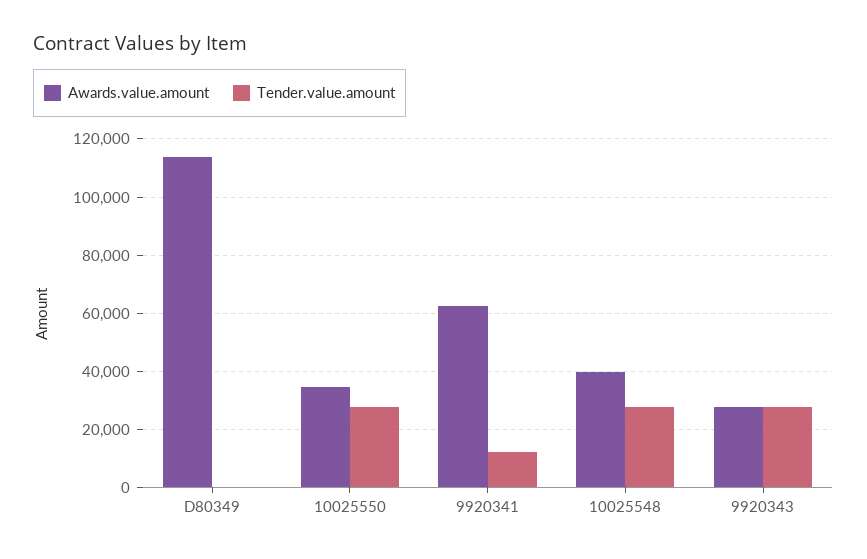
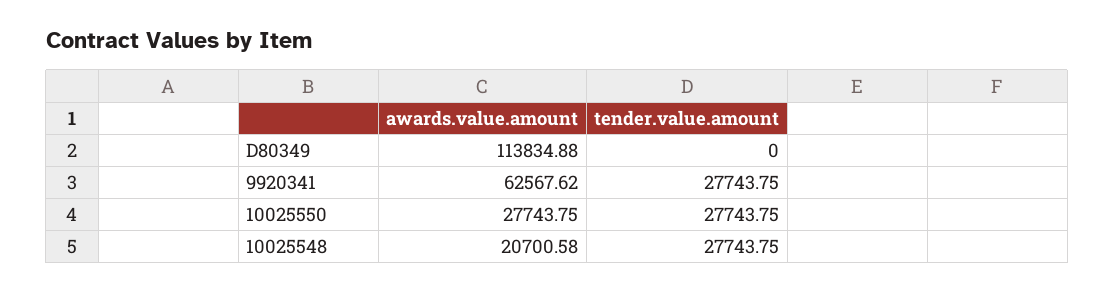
  {
    "Awards.value.amount": {
      "D80349": 113834.88,
-     "10025550": 35000,
+     "10025550": 27743.75,
      "9920341": 62567.62,
-     "10025548": 40000,
+     "10025548": 20700.58
-     "9920343": 27500
    },
    "Tender.value.amount": {
      "D80349": 0,
      "10025550": 27743.75,
-     "9920341": 12500,
+     "9920341": 27743.75,
-     "10025548": 27743.75,
+     "10025548": 27743.75
-     "9920343": 27500
    }
  }

